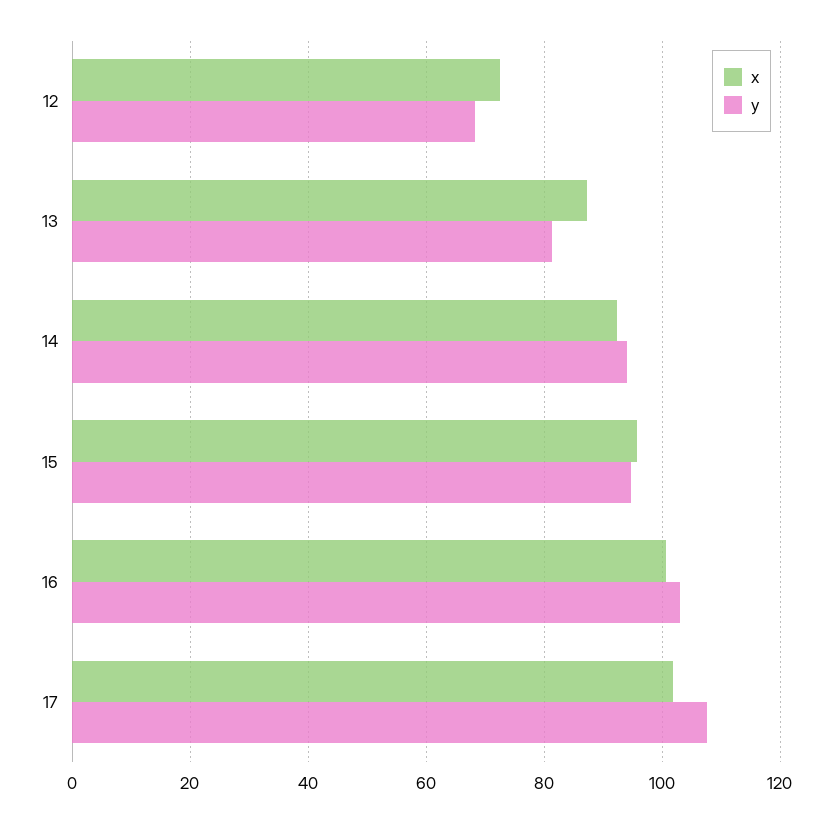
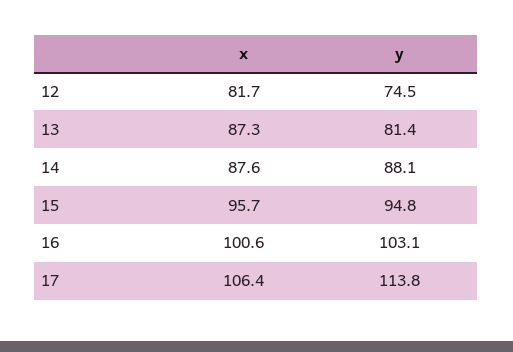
  {
    "x": {
-     "12": 72,
+     "12": 81.7,
      "13": 87.3,
-     "14": 92,
+     "14": 87.6,
      "15": 95.7,
      "16": 100.6,
-     "17": 102
+     "17": 106.4
    },
    "y": {
-     "12": 68,
+     "12": 74.5,
      "13": 81.4,
-     "14": 94,
+     "14": 88.1,
      "15": 94.8,
      "16": 103.1,
-     "17": 108
+     "17": 113.8
    }
  }

